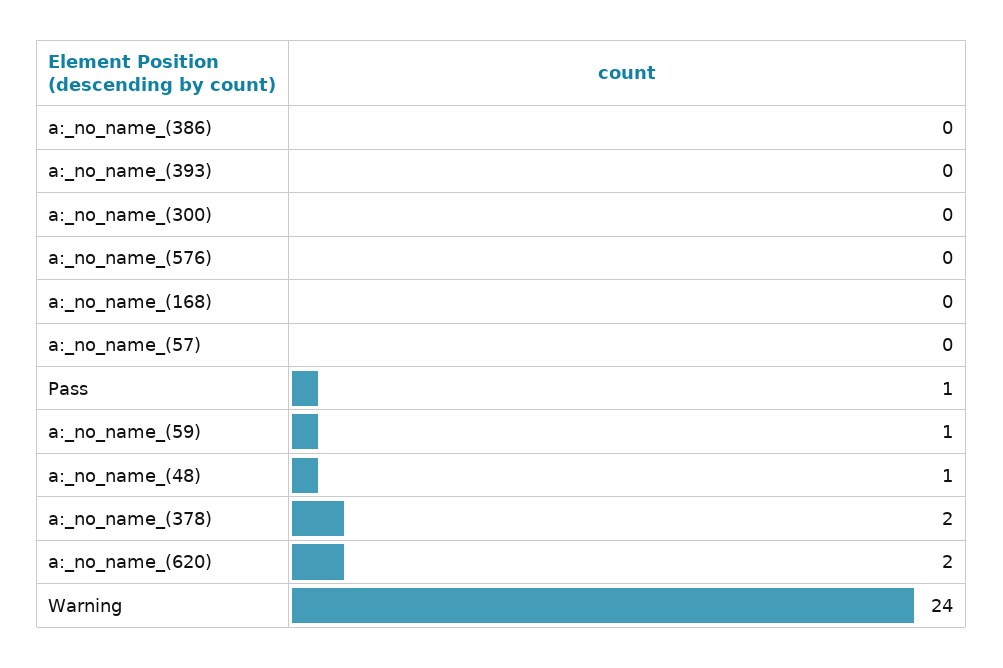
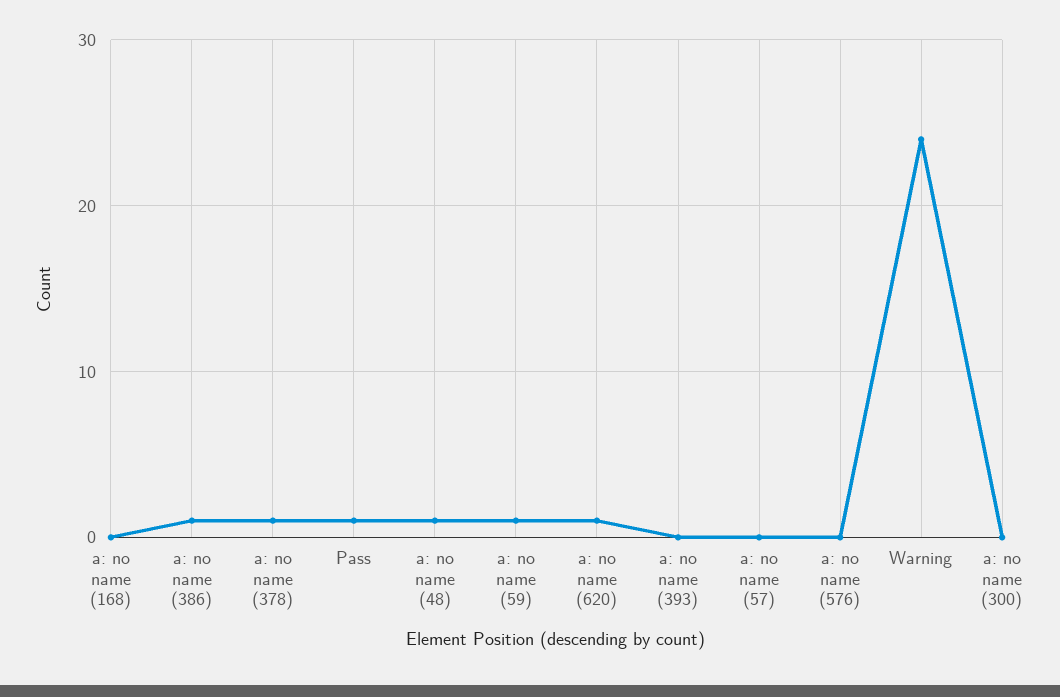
  {
-   "a:_no_name_(386)": 0,
+   "a:_no_name_(386)": 1,
    "a:_no_name_(393)": 0,
    "a:_no_name_(300)": 0,
    "a:_no_name_(576)": 0,
    "a:_no_name_(168)": 0,
    "a:_no_name_(57)": 0,
    "Pass": 1,
    "a:_no_name_(59)": 1,
    "a:_no_name_(48)": 1,
-   "a:_no_name_(378)": 2,
+   "a:_no_name_(378)": 1,
-   "a:_no_name_(620)": 2,
+   "a:_no_name_(620)": 1,
    "Warning": 24
  }

